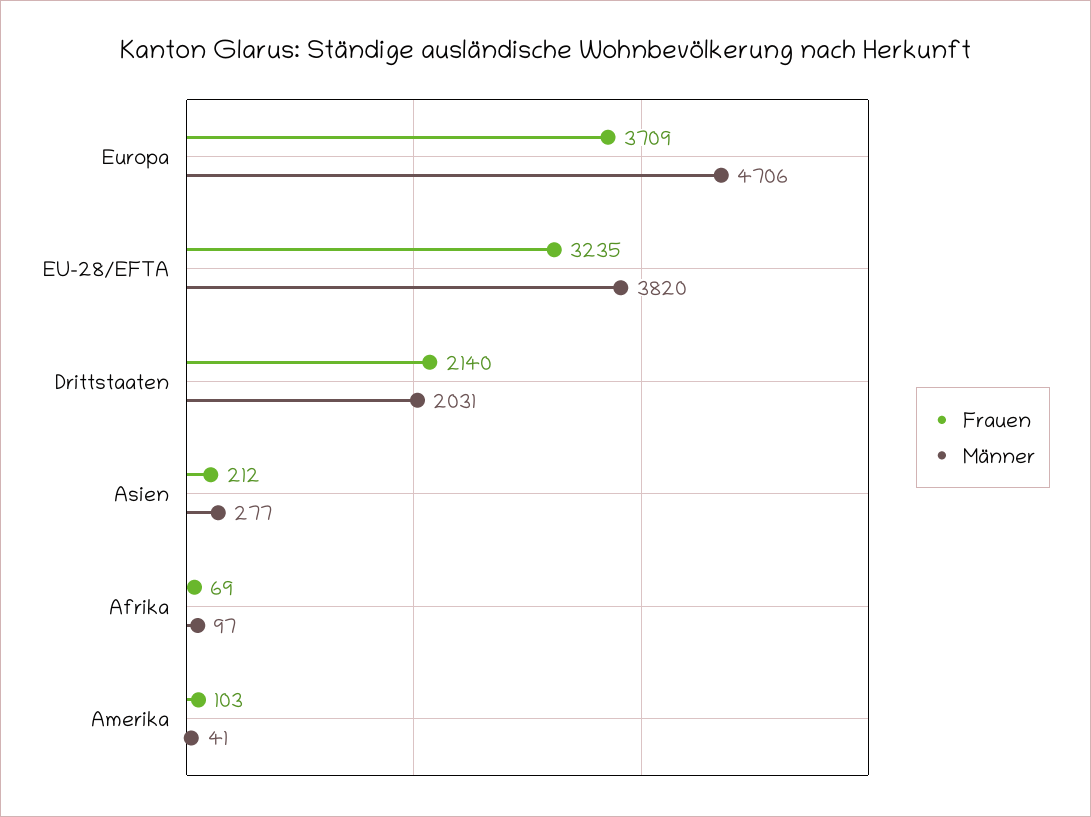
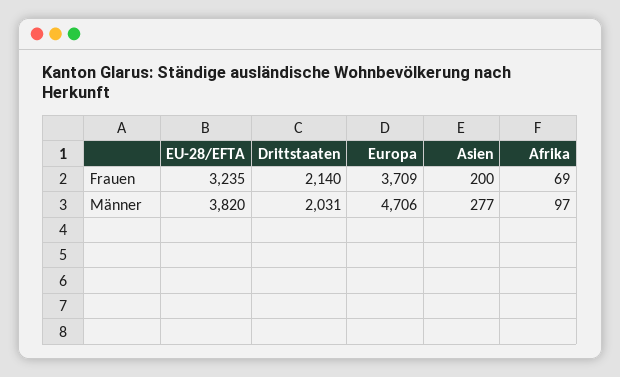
  {
    "Frauen": {
      "Europa": 3709,
      "EU-28/EFTA": 3235,
      "Drittstaaten": 2140,
-     "Asien": 212,
+     "Asien": 200,
-     "Afrika": 69,
+     "Afrika": 69
-     "Amerika": 103
    },
    "Männer": {
      "Europa": 4706,
      "EU-28/EFTA": 3820,
      "Drittstaaten": 2031,
      "Asien": 277,
-     "Afrika": 97,
+     "Afrika": 97
-     "Amerika": 41
    }
  }

